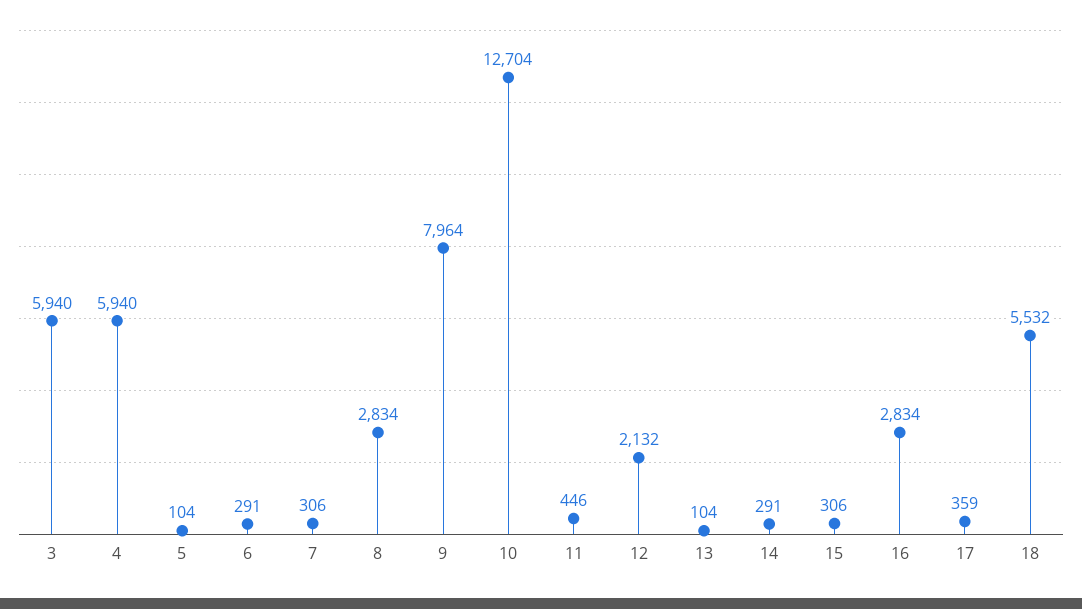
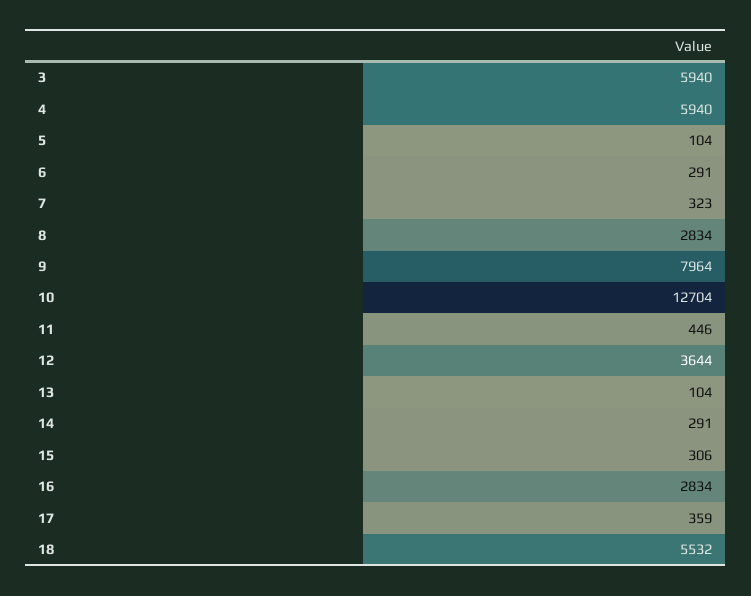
  {
    "3": 5940,
    "4": 5940,
    "5": 104,
    "6": 291,
-   "7": 306,
+   "7": 323,
    "8": 2834,
    "9": 7964,
    "10": 12704,
    "11": 446,
-   "12": 2132,
+   "12": 3644,
    "13": 104,
    "14": 291,
    "15": 306,
    "16": 2834,
    "17": 359,
    "18": 5532
  }

